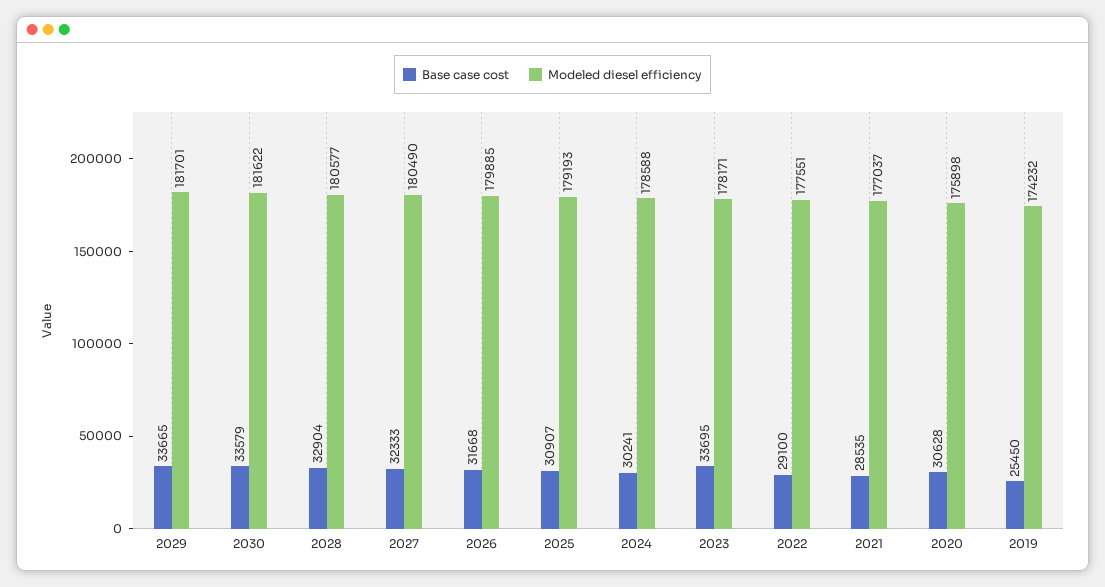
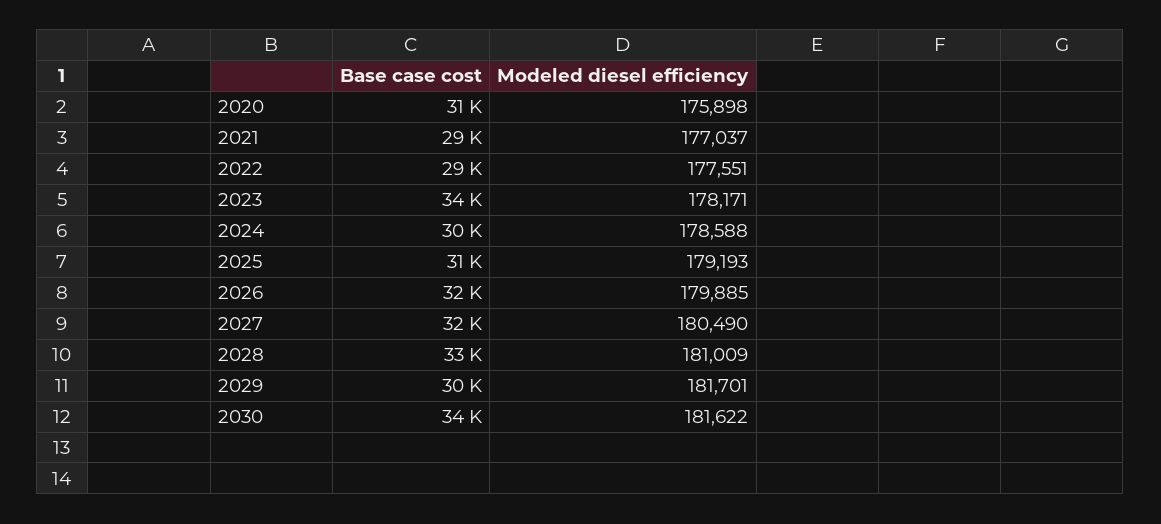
  {
    "Base case cost": {
-     "2029": 33665,
+     "2029": 30000,
      "2030": 33579,
      "2028": 32904,
      "2027": 32333,
      "2026": 31668,
      "2025": 30907,
      "2024": 30241,
      "2023": 33695,
      "2022": 29100,
      "2021": 28535,
-     "2020": 30628,
+     "2020": 30628
-     "2019": 25450
    },
    "Modeled diesel efficiency": {
      "2029": 181701,
      "2030": 181622,
-     "2028": 180577,
+     "2028": 181009,
      "2027": 180490,
      "2026": 179885,
      "2025": 179193,
      "2024": 178588,
      "2023": 178171,
      "2022": 177551,
      "2021": 177037,
-     "2020": 175898,
+     "2020": 175898
-     "2019": 174232
    }
  }

